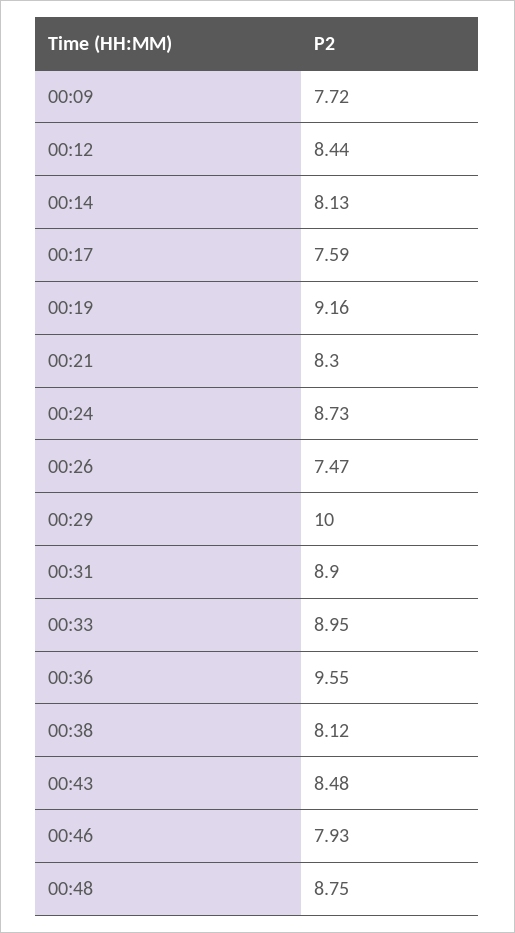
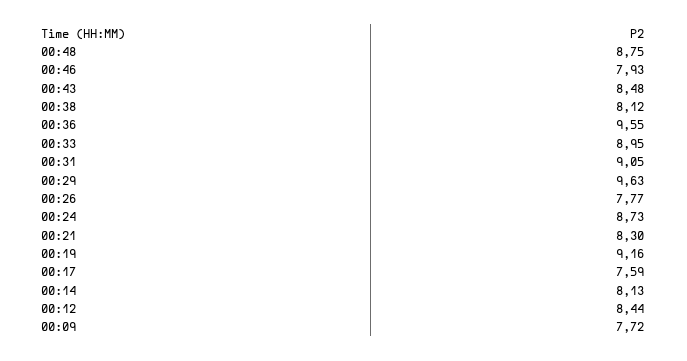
  {
    "00:09": 7.72,
    "00:12": 8.44,
    "00:14": 8.13,
    "00:17": 7.59,
    "00:19": 9.16,
    "00:21": 8.3,
    "00:24": 8.73,
-   "00:26": 7.47,
+   "00:26": 7.77,
-   "00:29": 10,
+   "00:29": 9.63,
-   "00:31": 8.9,
+   "00:31": 9.05,
    "00:33": 8.95,
    "00:36": 9.55,
    "00:38": 8.12,
    "00:43": 8.48,
    "00:46": 7.93,
    "00:48": 8.75
  }

